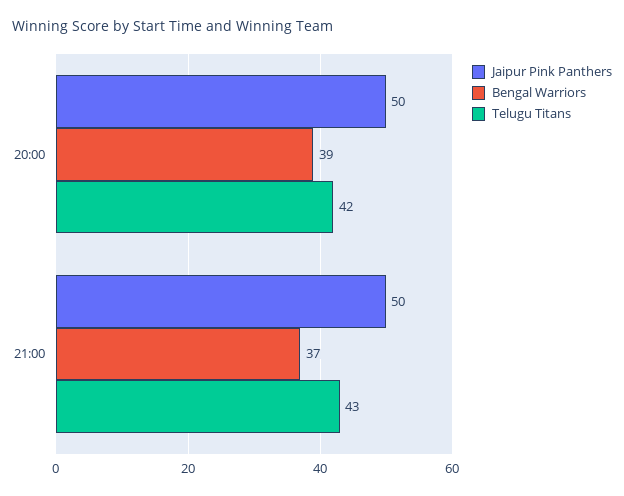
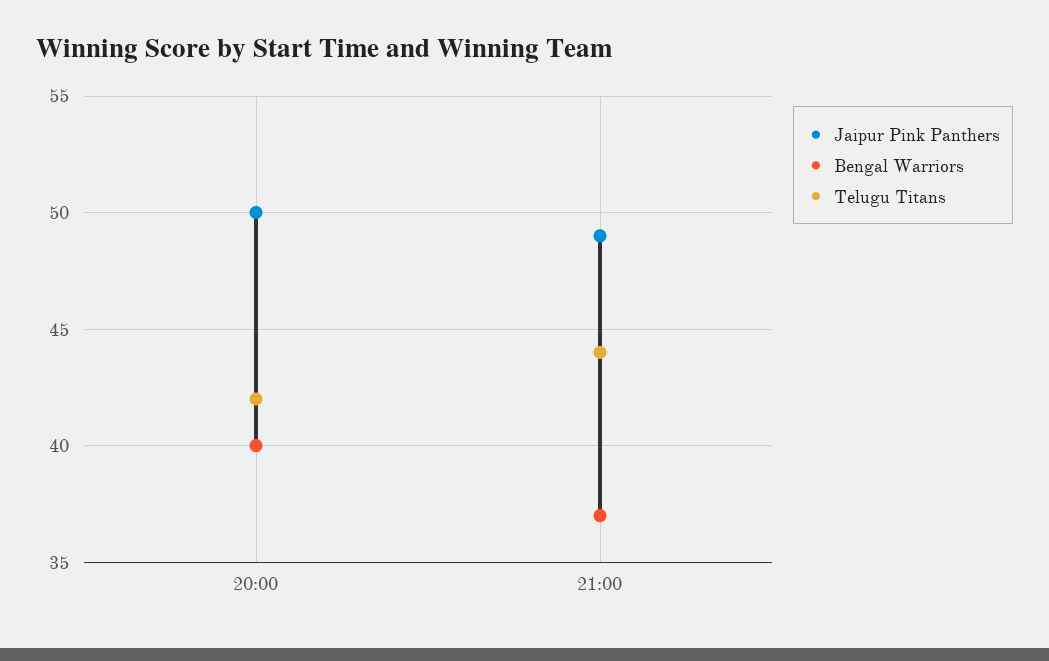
  {
    "Jaipur Pink Panthers": {
      "20:00": 50,
-     "21:00": 50
+     "21:00": 49
    },
    "Bengal Warriors": {
-     "20:00": 39,
+     "20:00": 40,
      "21:00": 37
    },
    "Telugu Titans": {
      "20:00": 42,
-     "21:00": 43
+     "21:00": 44
    }
  }

